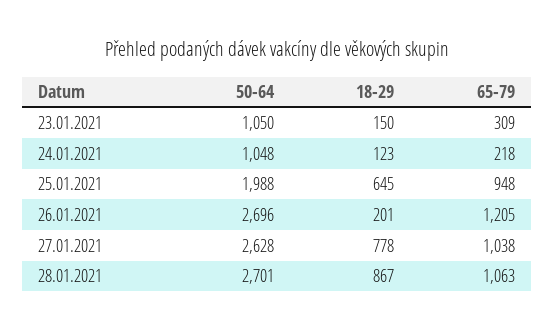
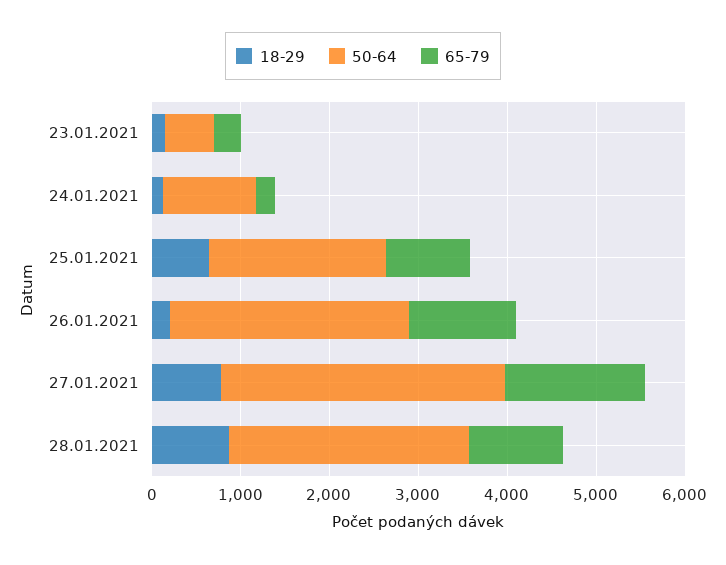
  {
    "50-64": {
-     "23.01.2021": 1050,
+     "23.01.2021": 600,
      "24.01.2021": 1048,
      "25.01.2021": 1988,
      "26.01.2021": 2696,
-     "27.01.2021": 2628,
+     "27.01.2021": 3200,
      "28.01.2021": 2701
    },
    "18-29": {
      "23.01.2021": 150,
      "24.01.2021": 123,
      "25.01.2021": 645,
      "26.01.2021": 201,
      "27.01.2021": 778,
      "28.01.2021": 867
    },
    "65-79": {
      "23.01.2021": 309,
      "24.01.2021": 218,
      "25.01.2021": 948,
      "26.01.2021": 1205,
-     "27.01.2021": 1038,
+     "27.01.2021": 1600,
      "28.01.2021": 1063
    }
  }

